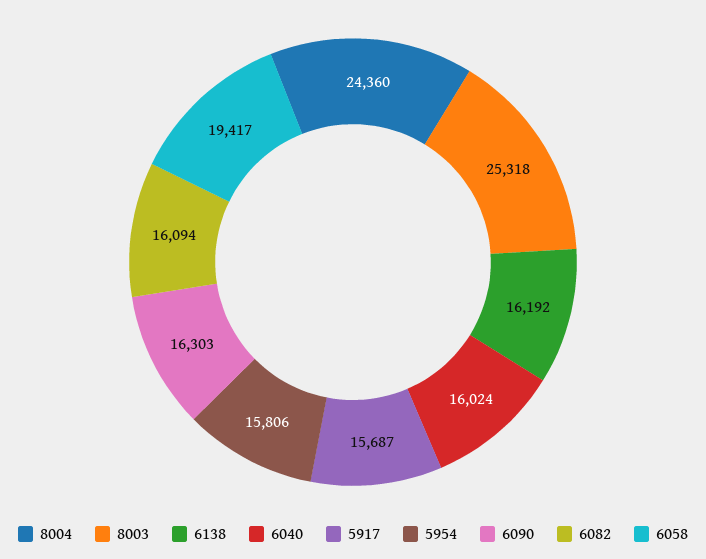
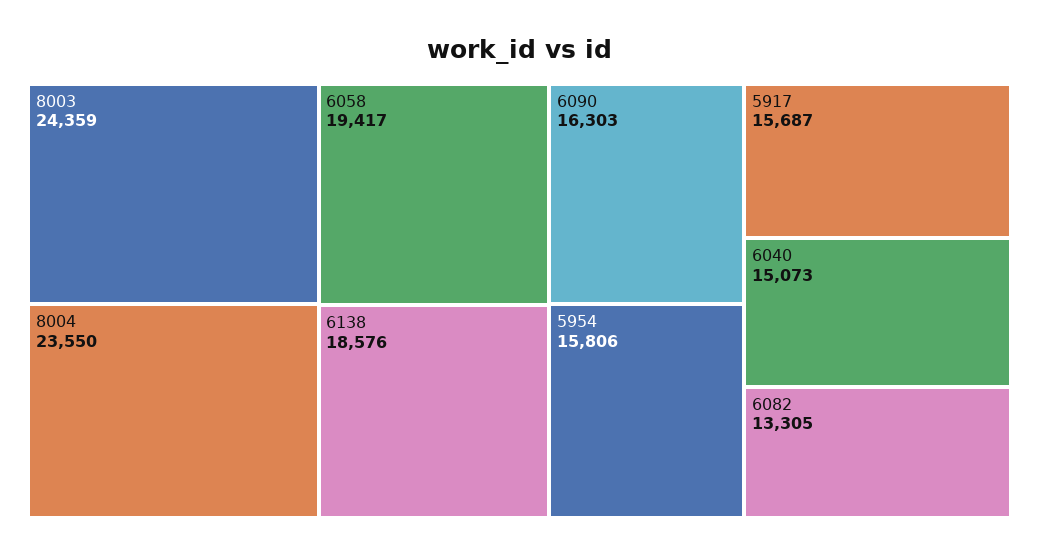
  {
-   "8004": 24360,
+   "8004": 23550,
-   "8003": 25318,
+   "8003": 24359,
-   "6138": 16192,
+   "6138": 18576,
-   "6040": 16024,
+   "6040": 15073,
    "5917": 15687,
    "5954": 15806,
    "6090": 16303,
-   "6082": 16094,
+   "6082": 13305,
    "6058": 19417
  }

